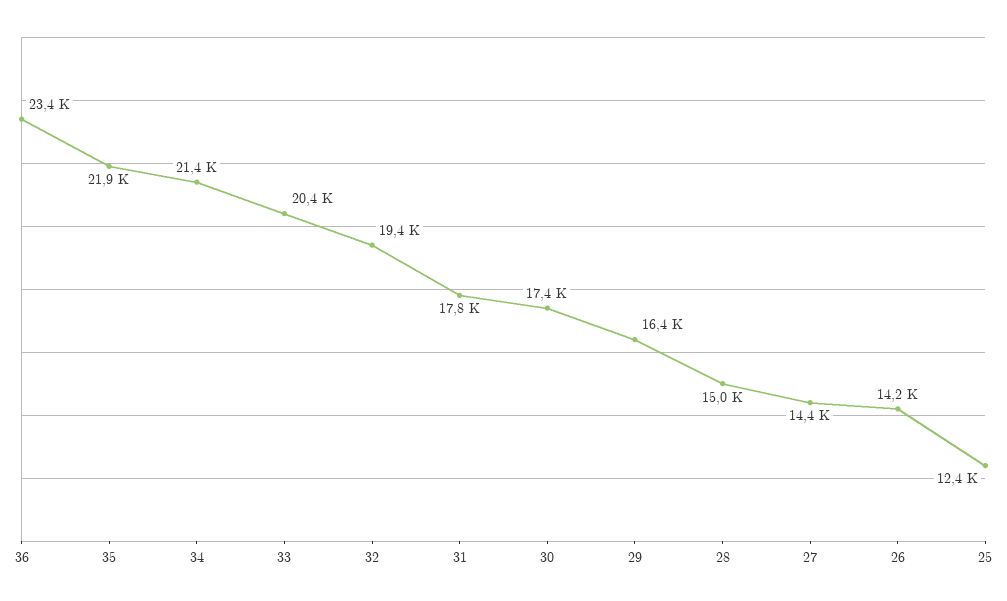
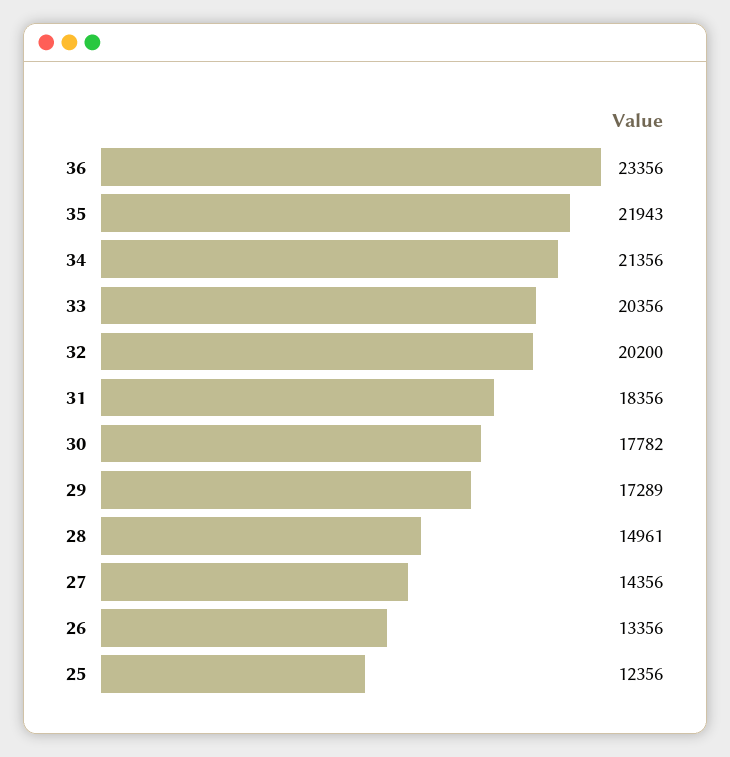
  {
    "36": 23356,
    "35": 21943,
    "34": 21356,
    "33": 20356,
-   "32": 19400,
+   "32": 20200,
-   "31": 17800,
+   "31": 18356,
-   "30": 17400,
+   "30": 17782,
-   "29": 16400,
+   "29": 17289,
    "28": 14961,
    "27": 14356,
-   "26": 14200,
+   "26": 13356,
    "25": 12356
  }

